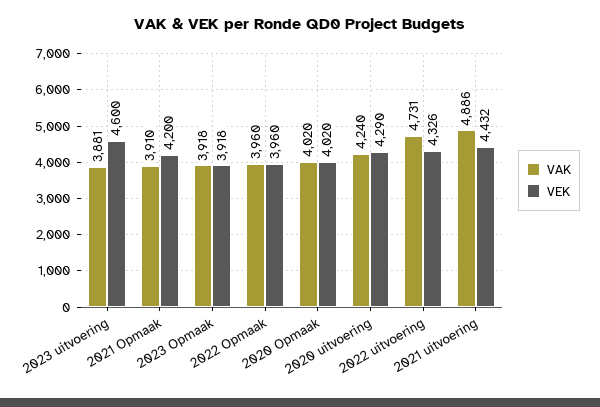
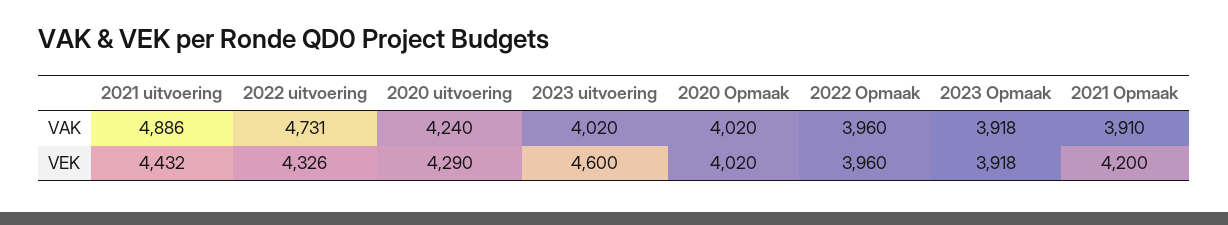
  {
    "VAK": {
-     "2023 uitvoering": 3881,
+     "2023 uitvoering": 4020,
      "2021 Opmaak": 3910,
      "2023 Opmaak": 3918,
      "2022 Opmaak": 3960,
      "2020 Opmaak": 4020,
      "2020 uitvoering": 4240,
      "2022 uitvoering": 4731,
      "2021 uitvoering": 4886
    },
    "VEK": {
      "2023 uitvoering": 4600,
      "2021 Opmaak": 4200,
      "2023 Opmaak": 3918,
      "2022 Opmaak": 3960,
      "2020 Opmaak": 4020,
      "2020 uitvoering": 4290,
      "2022 uitvoering": 4326,
      "2021 uitvoering": 4432
    }
  }

